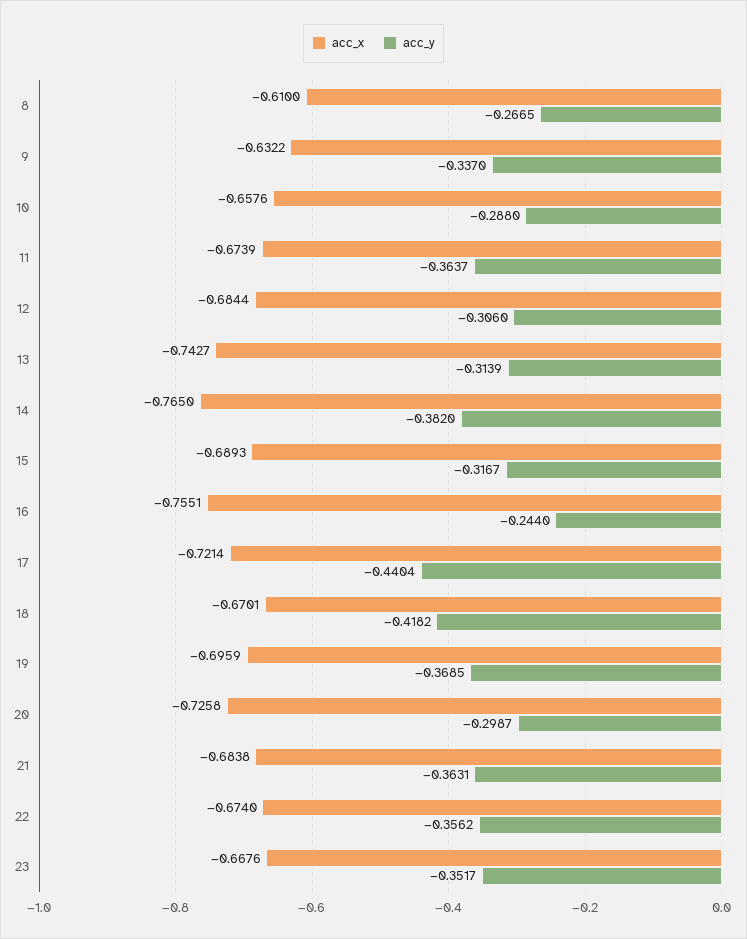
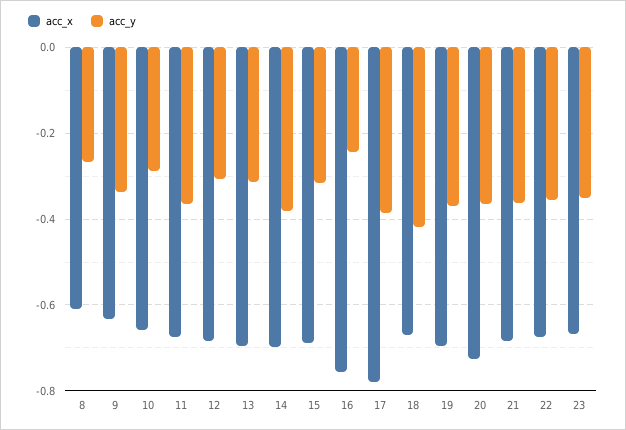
  {
    "acc_x": {
      "8": -0.61,
      "9": -0.6322,
      "10": -0.6576,
      "11": -0.6739,
      "12": -0.6844,
-     "13": -0.7427,
+     "13": -0.7,
-     "14": -0.765,
+     "14": -0.7,
      "15": -0.6893,
      "16": -0.7551,
-     "17": -0.7214,
+     "17": -0.78,
      "18": -0.6701,
      "19": -0.6959,
      "20": -0.7258,
      "21": -0.6838,
      "22": -0.674,
      "23": -0.6676
    },
    "acc_y": {
      "8": -0.2665,
      "9": -0.337,
      "10": -0.288,
      "11": -0.3637,
      "12": -0.306,
      "13": -0.3139,
      "14": -0.382,
      "15": -0.3167,
      "16": -0.244,
-     "17": -0.4404,
+     "17": -0.38,
      "18": -0.4182,
      "19": -0.3685,
-     "20": -0.2987,
+     "20": -0.36,
      "21": -0.3631,
      "22": -0.3562,
      "23": -0.3517
    }
  }

